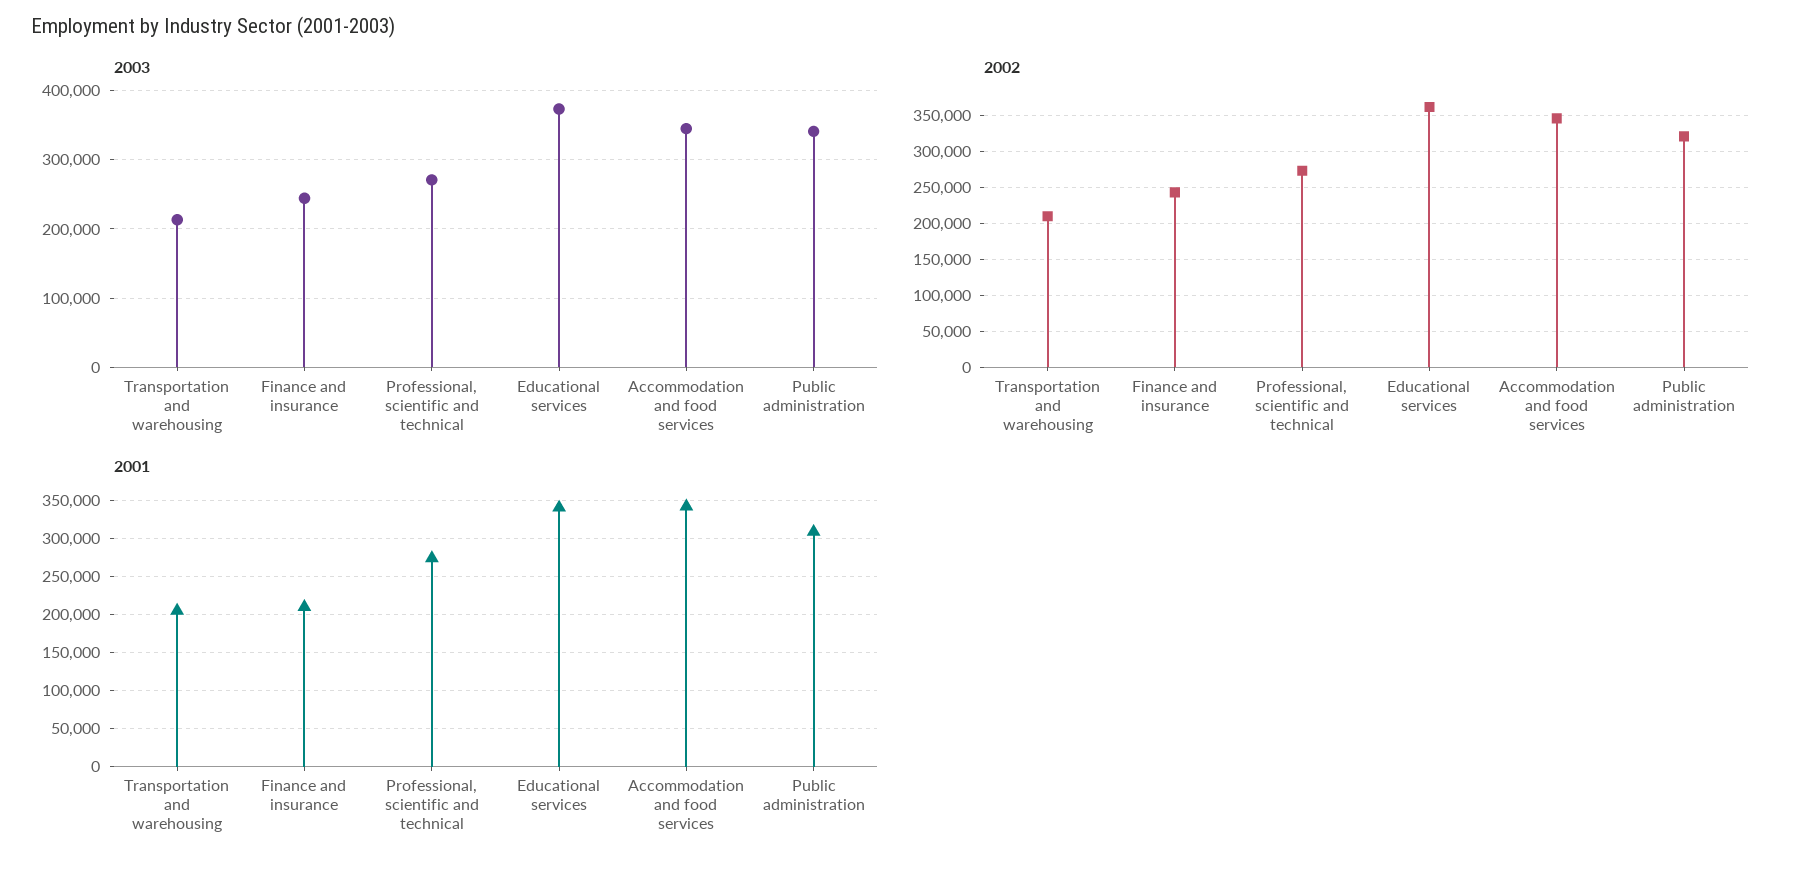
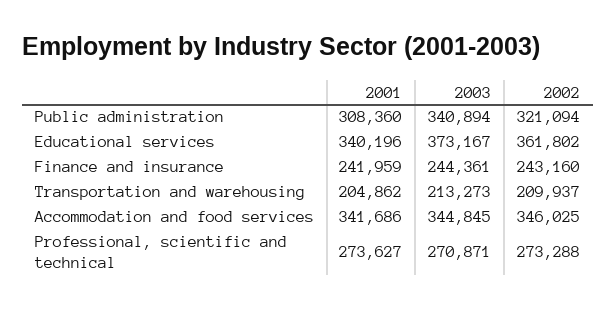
  {
    "2003": {
      "Transportation and warehousing": 213273,
      "Finance and insurance": 244361,
      "Professional, scientific and technical": 270871,
      "Educational services": 373167,
      "Accommodation and food services": 344845,
      "Public administration": 340894
    },
    "2002": {
      "Transportation and warehousing": 209937,
      "Finance and insurance": 243160,
      "Professional, scientific and technical": 273288,
      "Educational services": 361802,
      "Accommodation and food services": 346025,
      "Public administration": 321094
    },
    "2001": {
      "Transportation and warehousing": 204862,
-     "Finance and insurance": 210000,
+     "Finance and insurance": 241959,
      "Professional, scientific and technical": 273627,
      "Educational services": 340196,
      "Accommodation and food services": 341686,
      "Public administration": 308360
    }
  }

